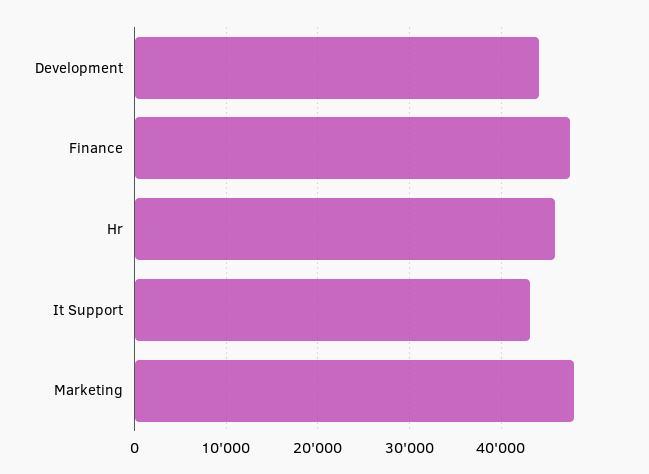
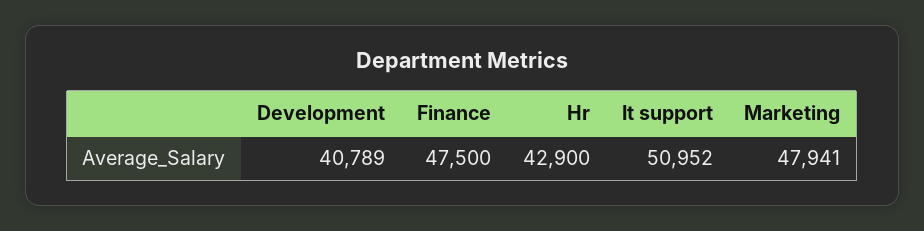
  {
-   "Development": 44000,
+   "Development": 40789,
    "Finance": 47500,
-   "Hr": 46000,
+   "Hr": 42900,
-   "It Support": 43000,
+   "It Support": 50952,
    "Marketing": 47941
  }

